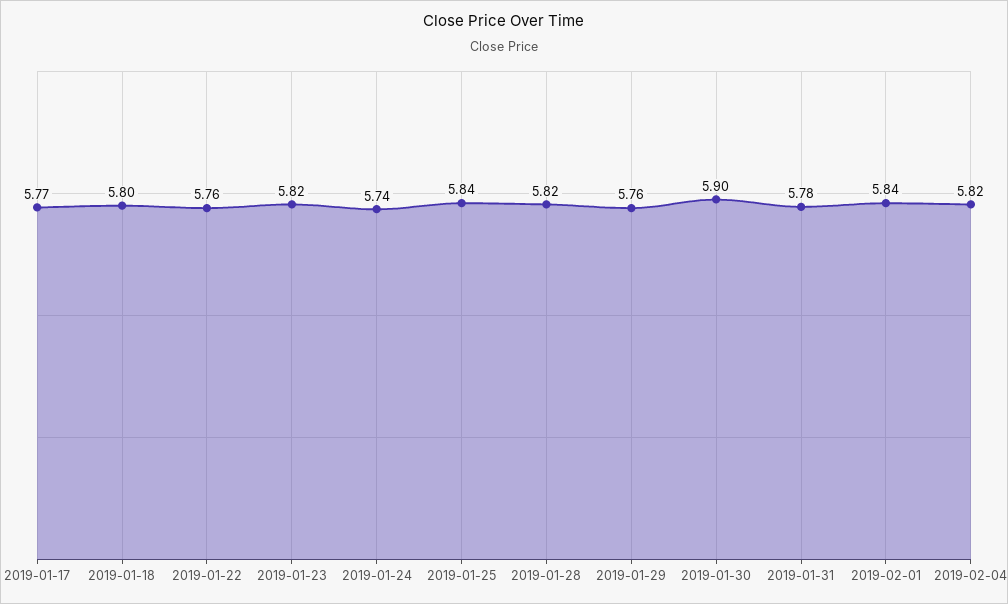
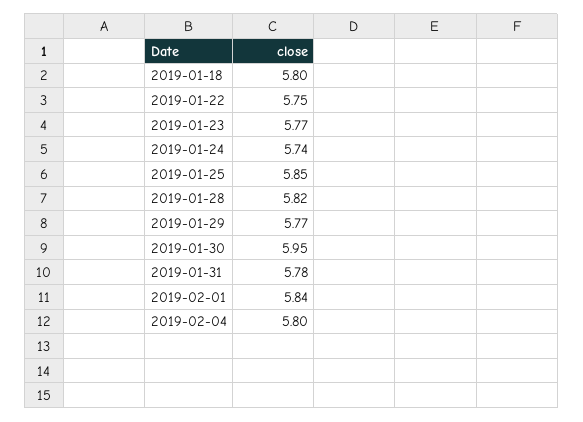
  {
-   "2019-01-17": 5.77,
    "2019-01-18": 5.8,
-   "2019-01-22": 5.76,
+   "2019-01-22": 5.75,
-   "2019-01-23": 5.82,
+   "2019-01-23": 5.77,
    "2019-01-24": 5.74,
-   "2019-01-25": 5.84,
+   "2019-01-25": 5.85,
    "2019-01-28": 5.82,
-   "2019-01-29": 5.76,
+   "2019-01-29": 5.77,
-   "2019-01-30": 5.9,
+   "2019-01-30": 5.95,
    "2019-01-31": 5.78,
    "2019-02-01": 5.84,
-   "2019-02-04": 5.82
+   "2019-02-04": 5.8
  }

